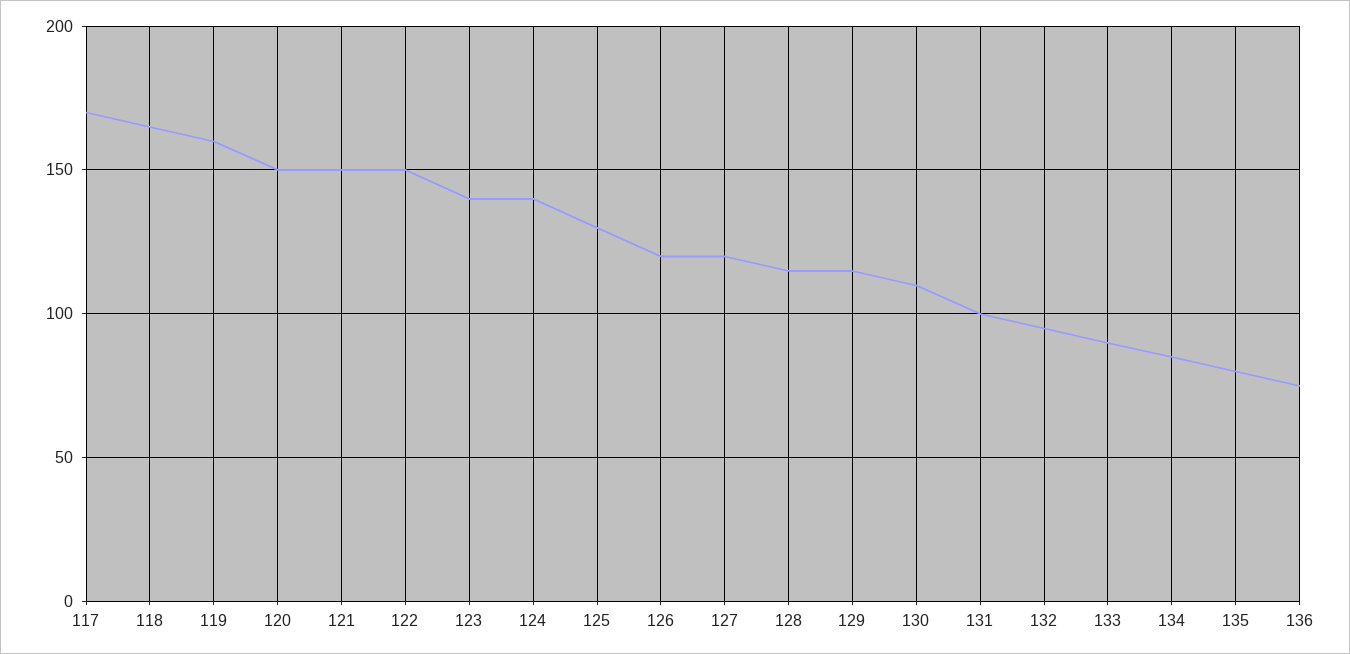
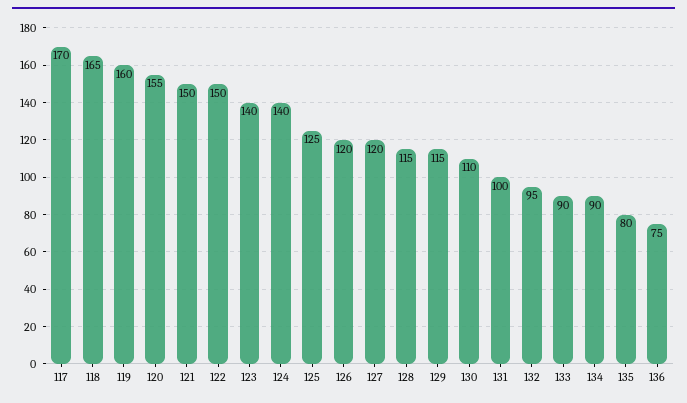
  {
    "117": 170,
    "118": 165,
    "119": 160,
-   "120": 150,
+   "120": 155,
    "121": 150,
    "122": 150,
    "123": 140,
    "124": 140,
-   "125": 130,
+   "125": 125,
    "126": 120,
    "127": 120,
    "128": 115,
    "129": 115,
    "130": 110,
    "131": 100,
    "132": 95,
    "133": 90,
-   "134": 85,
+   "134": 90,
    "135": 80,
    "136": 75
  }

